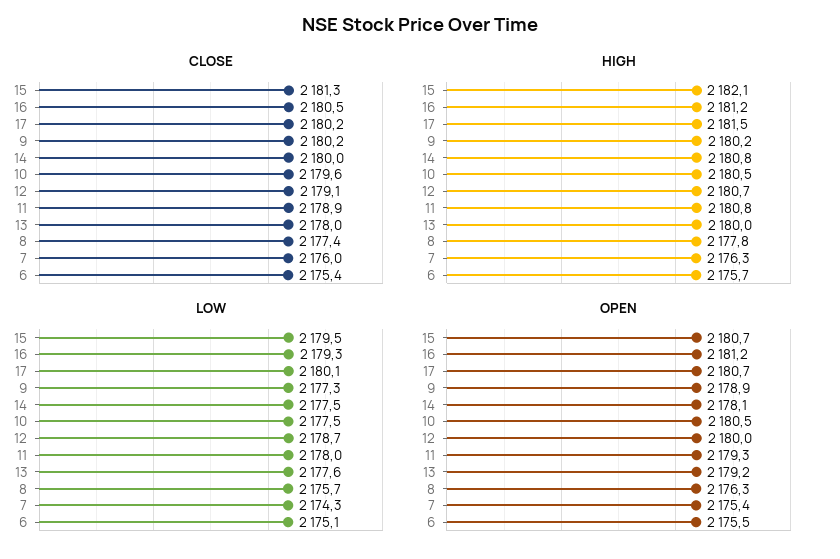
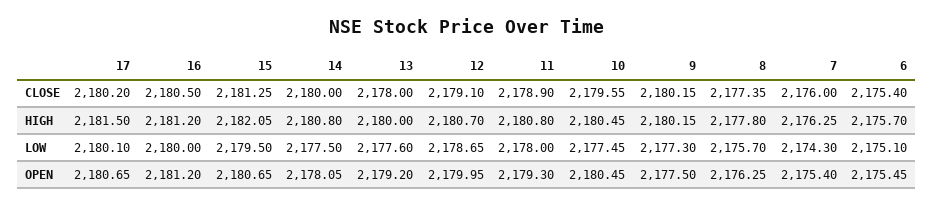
  {
    "CLOSE": {
      "15": 2181.25,
      "16": 2180.5,
      "17": 2180.2,
      "9": 2180.15,
      "14": 2180,
      "10": 2179.55,
      "12": 2179.1,
      "11": 2178.9,
      "13": 2178,
      "8": 2177.35,
      "7": 2176,
      "6": 2175.4
    },
    "HIGH": {
      "15": 2182.05,
      "16": 2181.2,
      "17": 2181.5,
      "9": 2180.15,
      "14": 2180.8,
      "10": 2180.45,
      "12": 2180.7,
      "11": 2180.8,
      "13": 2180,
      "8": 2177.8,
      "7": 2176.25,
      "6": 2175.7
    },
    "LOW": {
      "15": 2179.5,
-     "16": 2179.3,
+     "16": 2180,
      "17": 2180.1,
      "9": 2177.3,
      "14": 2177.5,
      "10": 2177.45,
      "12": 2178.65,
      "11": 2178,
      "13": 2177.6,
      "8": 2175.7,
      "7": 2174.3,
      "6": 2175.1
    },
    "OPEN": {
      "15": 2180.65,
      "16": 2181.2,
      "17": 2180.65,
-     "9": 2178.9,
+     "9": 2177.5,
      "14": 2178.05,
      "10": 2180.45,
      "12": 2179.95,
      "11": 2179.3,
      "13": 2179.2,
      "8": 2176.25,
      "7": 2175.4,
      "6": 2175.45
    }
  }

